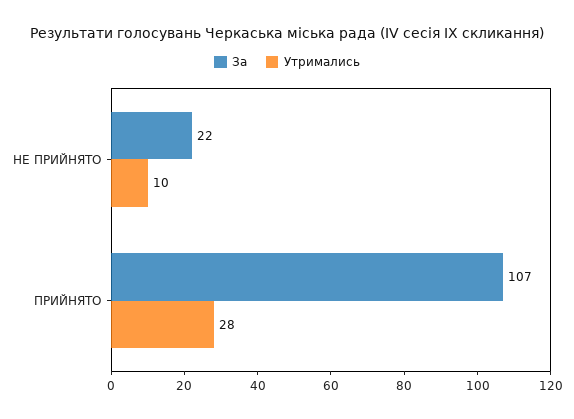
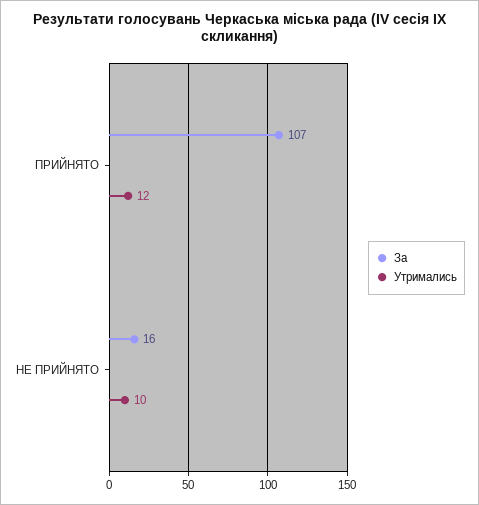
  {
    "За": {
-     "НЕ ПРИЙНЯТО": 22,
+     "НЕ ПРИЙНЯТО": 16,
      "ПРИЙНЯТО": 107
    },
    "Утримались": {
      "НЕ ПРИЙНЯТО": 10,
-     "ПРИЙНЯТО": 28
+     "ПРИЙНЯТО": 12
    }
  }

